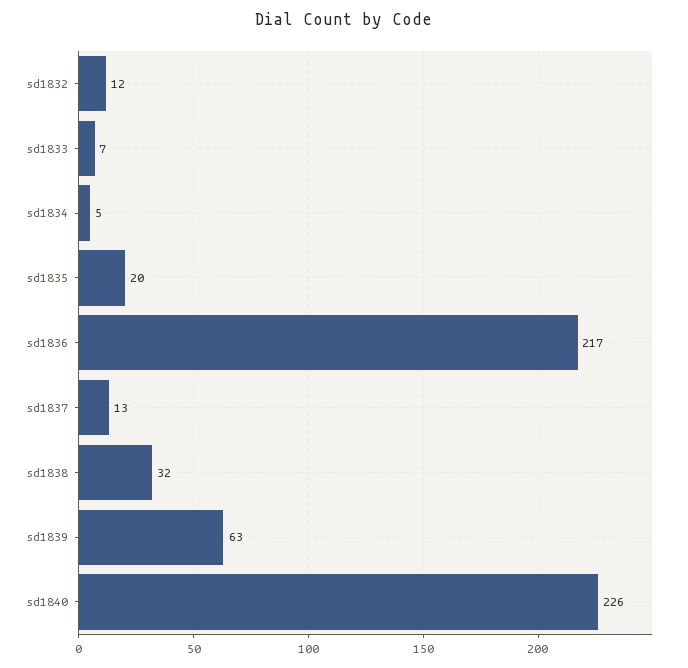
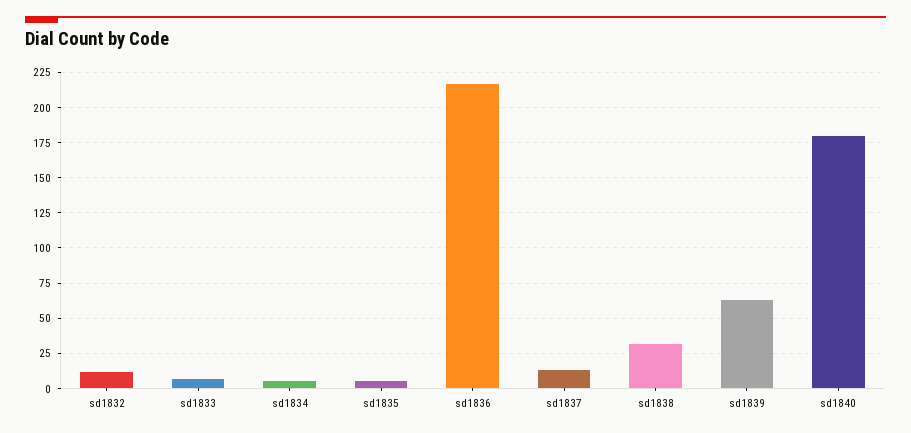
  {
    "sd1832": 12,
    "sd1833": 7,
    "sd1834": 5,
-   "sd1835": 20,
+   "sd1835": 5,
    "sd1836": 217,
    "sd1837": 13,
    "sd1838": 32,
    "sd1839": 63,
-   "sd1840": 226
+   "sd1840": 180
  }

